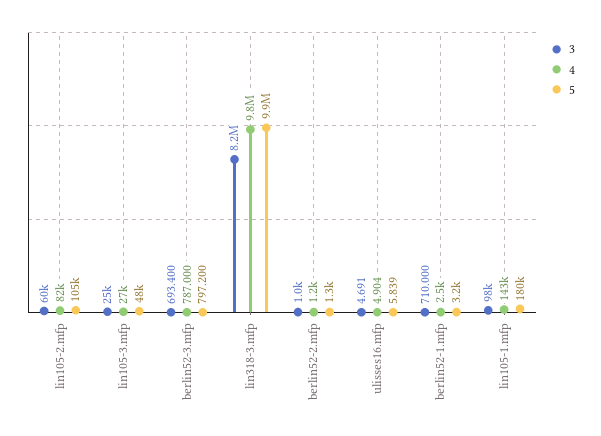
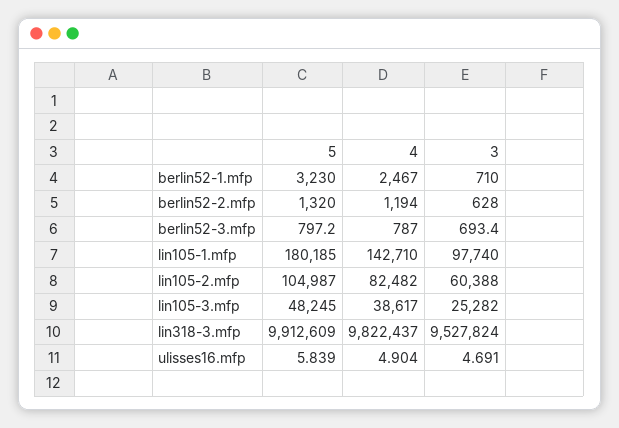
  {
    "3": {
      "lin105-2.mfp": 60388,
      "lin105-3.mfp": 25282,
      "berlin52-3.mfp": 693.4,
-     "lin318-3.mfp": 8200000,
+     "lin318-3.mfp": 9527824,
-     "berlin52-2.mfp": 1000,
+     "berlin52-2.mfp": 628,
      "ulisses16.mfp": 4.691,
      "berlin52-1.mfp": 710,
      "lin105-1.mfp": 97740
    },
    "4": {
      "lin105-2.mfp": 82482,
-     "lin105-3.mfp": 27000,
+     "lin105-3.mfp": 38617,
      "berlin52-3.mfp": 787,
      "lin318-3.mfp": 9822437,
      "berlin52-2.mfp": 1194,
      "ulisses16.mfp": 4.904,
      "berlin52-1.mfp": 2467,
      "lin105-1.mfp": 142710
    },
    "5": {
      "lin105-2.mfp": 104987,
      "lin105-3.mfp": 48245,
      "berlin52-3.mfp": 797.2,
      "lin318-3.mfp": 9912609,
      "berlin52-2.mfp": 1320,
      "ulisses16.mfp": 5.839,
      "berlin52-1.mfp": 3230,
      "lin105-1.mfp": 180185
    }
  }

